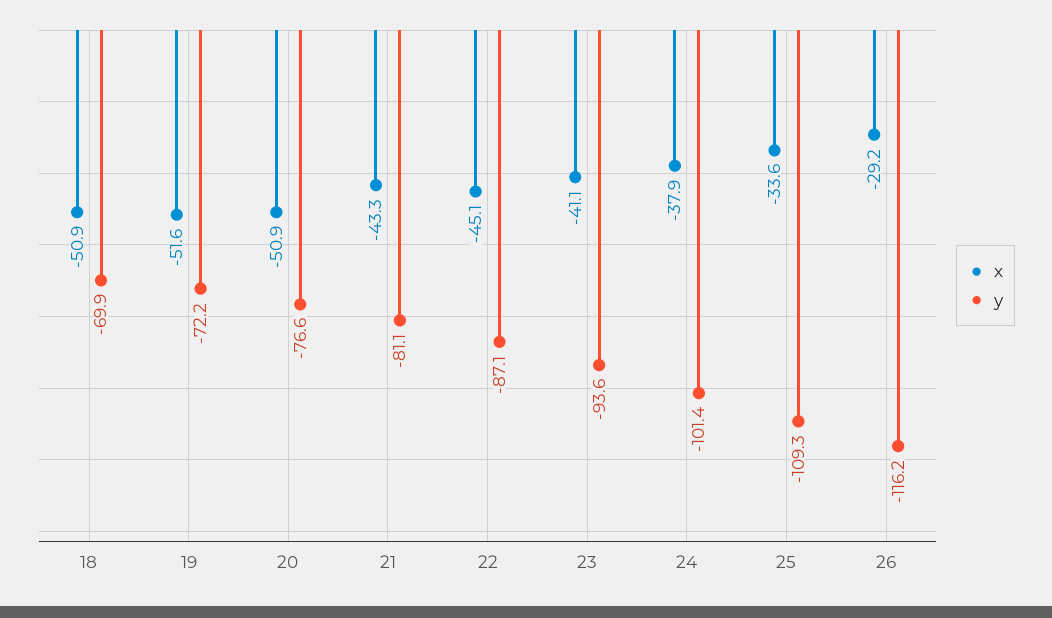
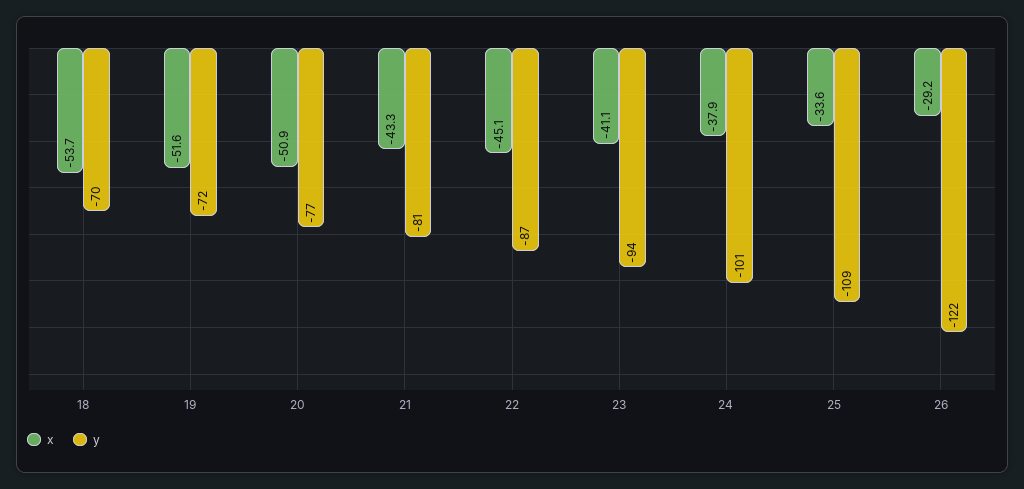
  {
    "x": {
-     "18": -50.9,
+     "18": -53.7,
      "19": -51.6,
      "20": -50.9,
      "21": -43.3,
      "22": -45.1,
      "23": -41.1,
      "24": -37.9,
      "25": -33.6,
      "26": -29.2
    },
    "y": {
      "18": -69.9,
      "19": -72.2,
      "20": -76.6,
      "21": -81.1,
      "22": -87.1,
      "23": -93.6,
      "24": -101.4,
      "25": -109.3,
-     "26": -116.2
+     "26": -122
    }
  }

